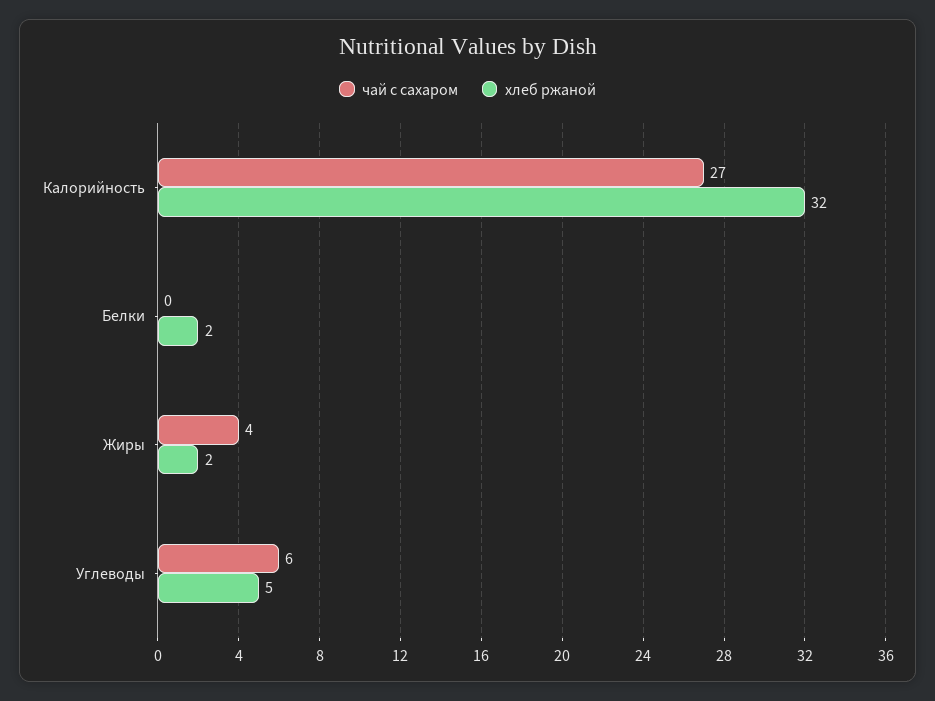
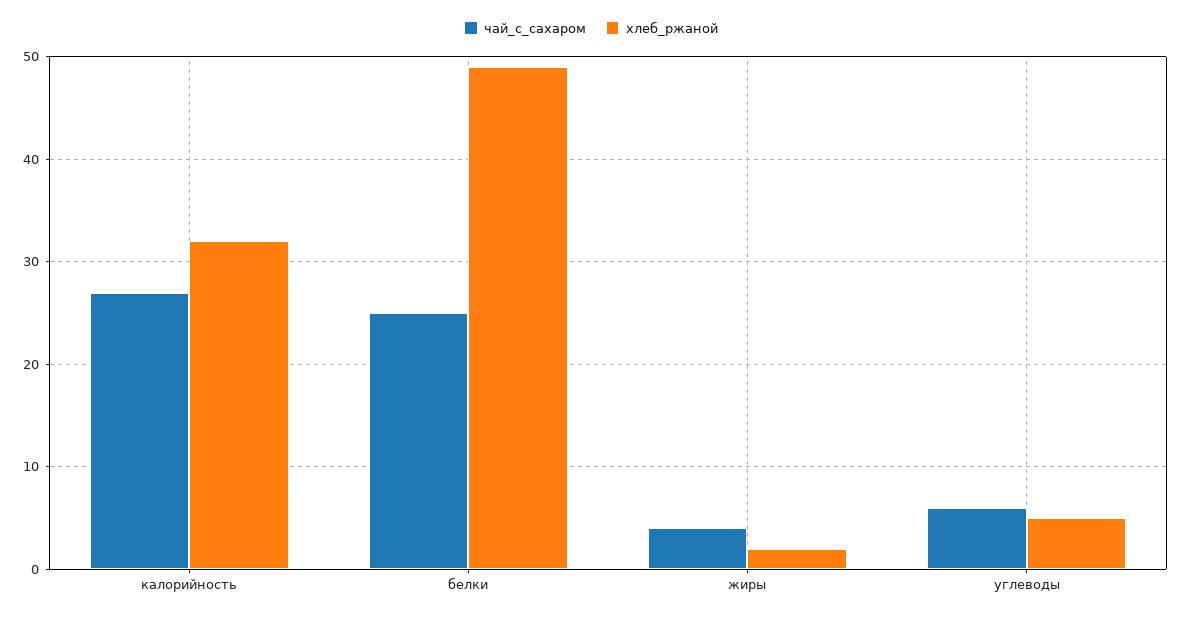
  {
    "чай с сахаром": {
      "Калорийность": 27,
-     "Белки": 0,
+     "Белки": 25,
      "Жиры": 4,
      "Углеводы": 6
    },
    "хлеб ржаной": {
      "Калорийность": 32,
-     "Белки": 2,
+     "Белки": 49,
      "Жиры": 2,
      "Углеводы": 5
    }
  }

